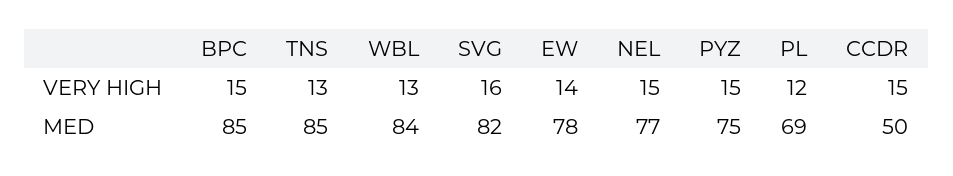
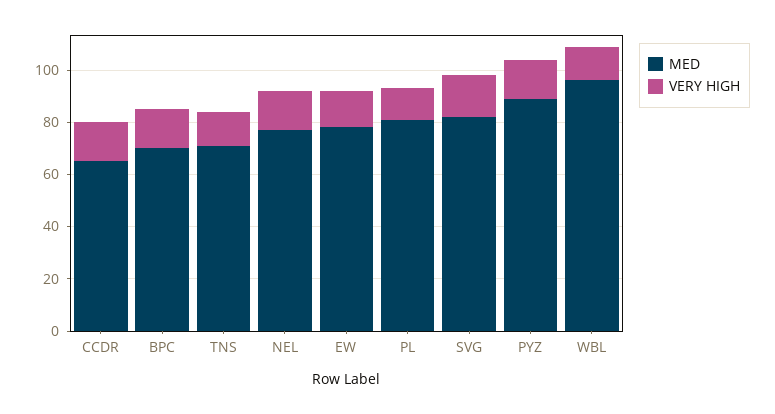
  {
    "VERY HIGH": {
      "BPC": 15,
      "TNS": 13,
      "WBL": 13,
      "SVG": 16,
      "EW": 14,
      "NEL": 15,
      "PYZ": 15,
      "PL": 12,
      "CCDR": 15
    },
    "MED": {
-     "BPC": 85,
+     "BPC": 70,
-     "TNS": 85,
+     "TNS": 70,
-     "WBL": 84,
+     "WBL": 95,
      "SVG": 82,
      "EW": 78,
      "NEL": 77,
-     "PYZ": 75,
+     "PYZ": 90,
-     "PL": 69,
+     "PL": 80,
-     "CCDR": 50
+     "CCDR": 65
    }
  }

